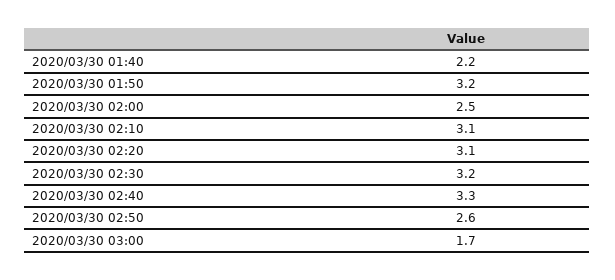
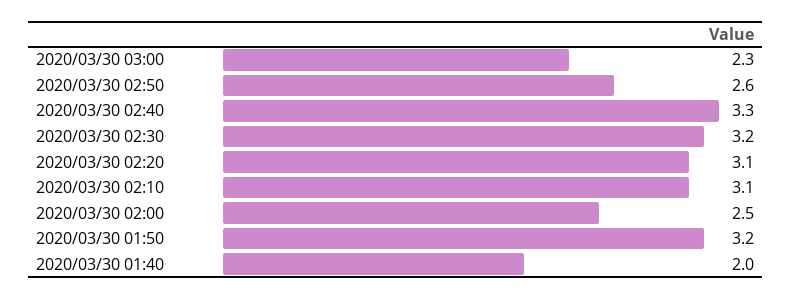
  {
-   "2020/03/30 01:40": 2.2,
+   "2020/03/30 01:40": 2,
    "2020/03/30 01:50": 3.2,
    "2020/03/30 02:00": 2.5,
    "2020/03/30 02:10": 3.1,
    "2020/03/30 02:20": 3.1,
    "2020/03/30 02:30": 3.2,
    "2020/03/30 02:40": 3.3,
    "2020/03/30 02:50": 2.6,
-   "2020/03/30 03:00": 1.7
+   "2020/03/30 03:00": 2.3
  }

